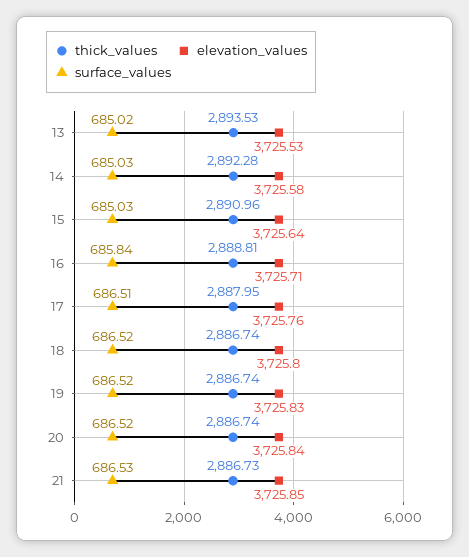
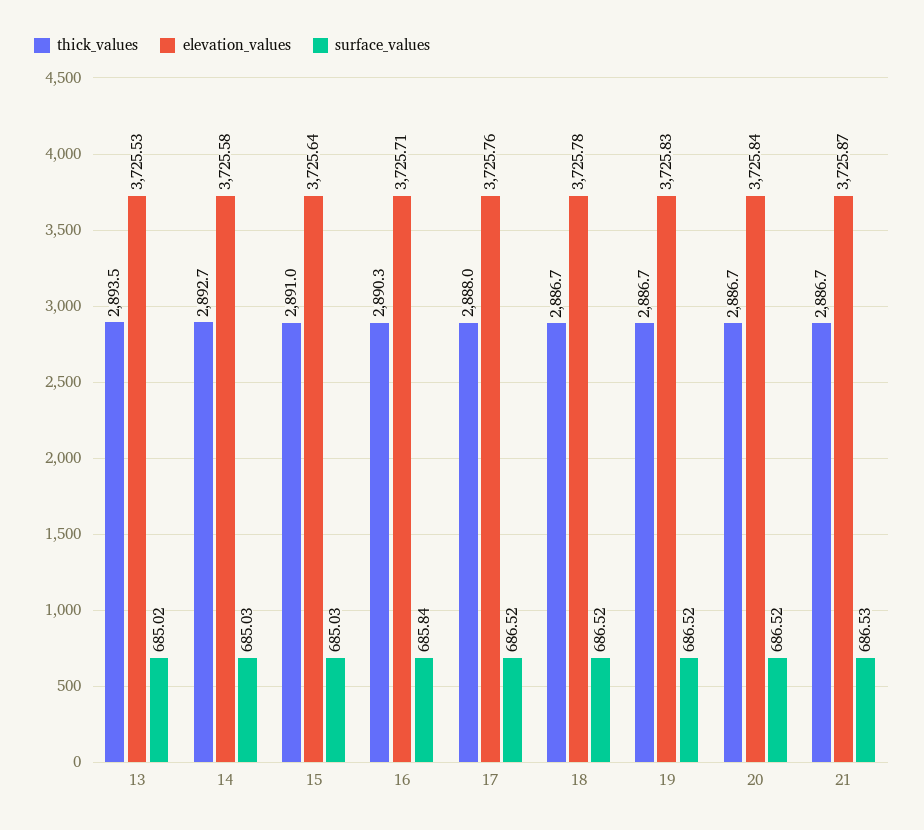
  {
    "thick_values": {
      "13": 2893.53,
-     "14": 2892.28,
+     "14": 2892.7,
      "15": 2890.96,
-     "16": 2888.81,
+     "16": 2890.3,
      "17": 2887.95,
      "18": 2886.74,
      "19": 2886.74,
      "20": 2886.74,
      "21": 2886.73
    },
    "elevation_values": {
      "13": 3725.53,
      "14": 3725.58,
      "15": 3725.64,
      "16": 3725.71,
      "17": 3725.76,
-     "18": 3725.8,
+     "18": 3725.78,
      "19": 3725.83,
      "20": 3725.84,
-     "21": 3725.85
+     "21": 3725.87
    },
    "surface_values": {
      "13": 685.02,
      "14": 685.03,
      "15": 685.03,
      "16": 685.84,
-     "17": 686.51,
+     "17": 686.52,
      "18": 686.52,
      "19": 686.52,
      "20": 686.52,
      "21": 686.53
    }
  }

